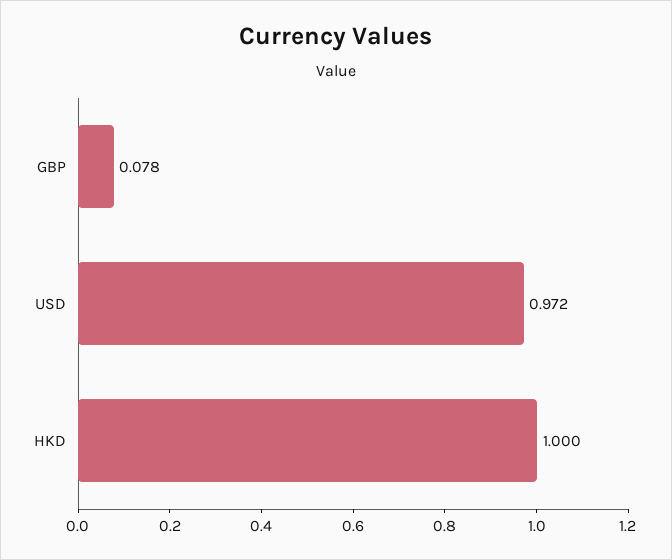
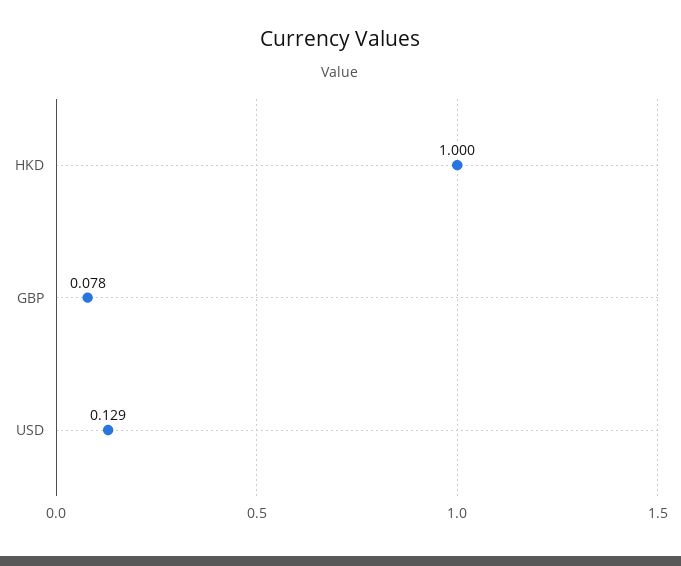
  {
    "GBP": 0.078,
-   "USD": 0.972,
+   "USD": 0.129,
    "HKD": 1
  }

